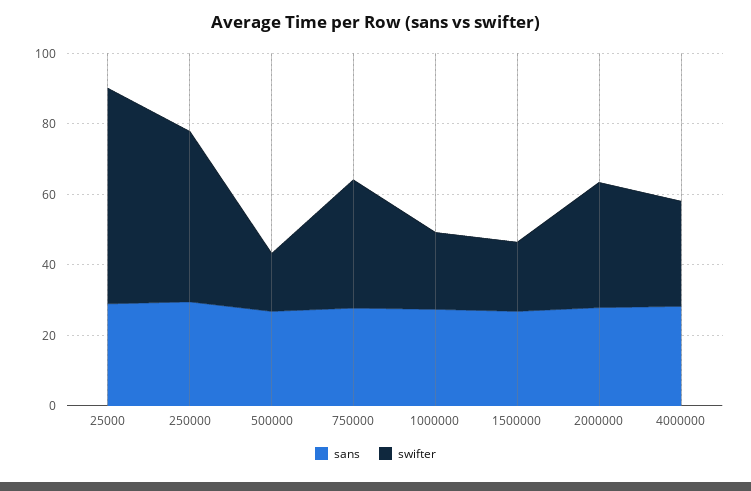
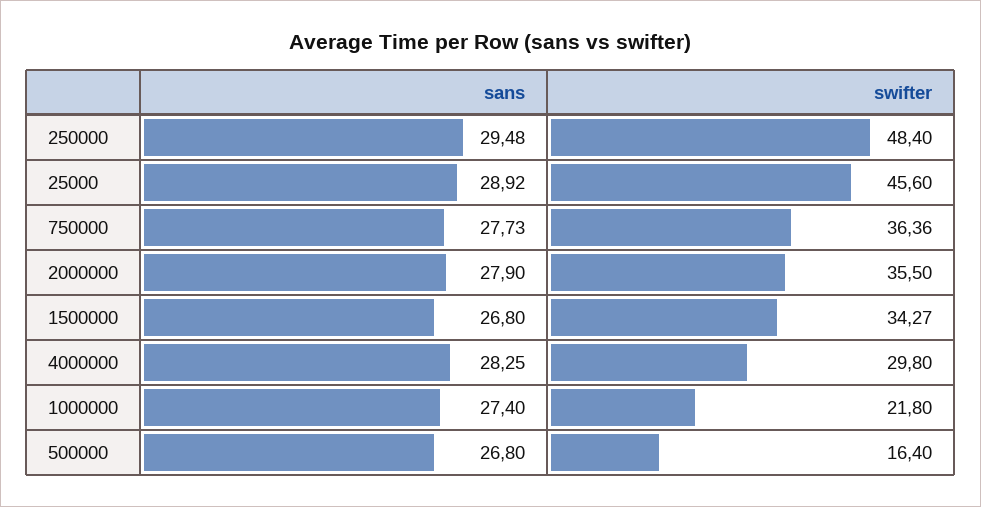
  {
    "sans": {
      "25000": 28.92,
      "250000": 29.48,
      "500000": 26.8,
      "750000": 27.73,
      "1000000": 27.4,
      "1500000": 26.8,
      "2000000": 27.9,
      "4000000": 28.25
    },
    "swifter": {
-     "25000": 60,
+     "25000": 45.6,
      "250000": 48.4,
      "500000": 16.4,
      "750000": 36.36,
      "1000000": 21.8,
-     "1500000": 20,
+     "1500000": 34.27,
      "2000000": 35.5,
      "4000000": 29.8
    }
  }

